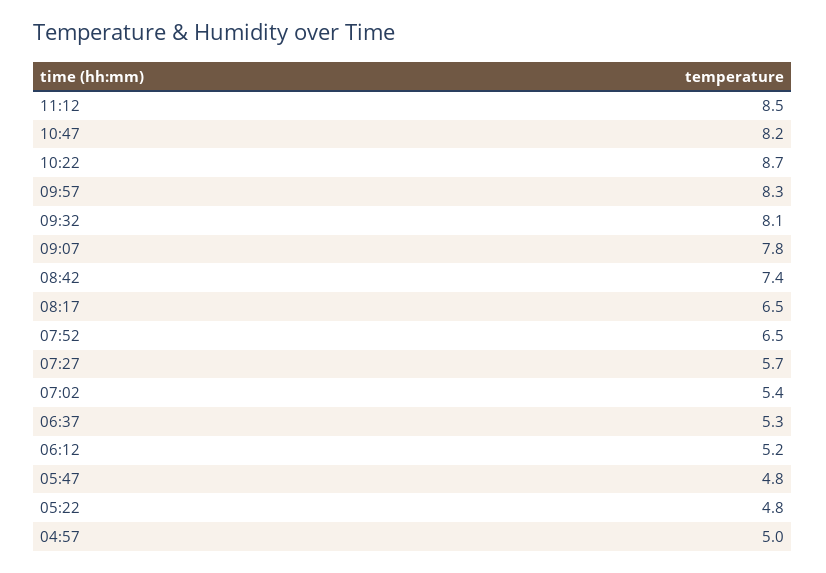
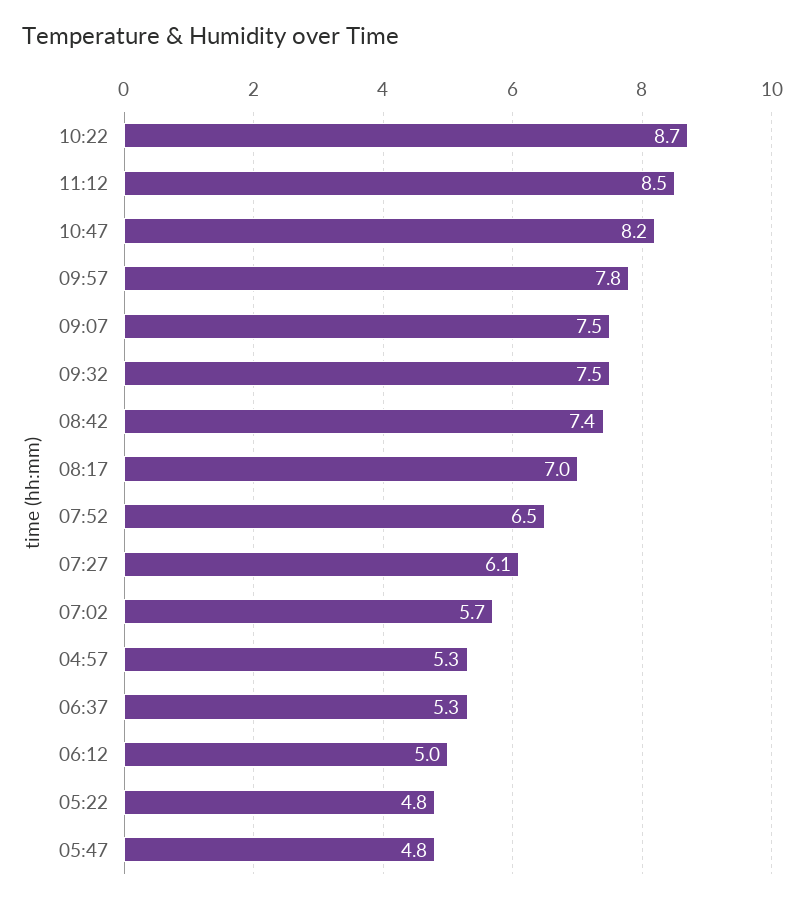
  {
    "11:12": 8.5,
    "10:47": 8.2,
    "10:22": 8.7,
-   "09:57": 8.3,
+   "09:57": 7.8,
-   "09:32": 8.1,
+   "09:32": 7.5,
-   "09:07": 7.8,
+   "09:07": 7.5,
    "08:42": 7.4,
-   "08:17": 6.5,
+   "08:17": 7,
    "07:52": 6.5,
-   "07:27": 5.7,
+   "07:27": 6.1,
-   "07:02": 5.4,
+   "07:02": 5.7,
    "06:37": 5.3,
-   "06:12": 5.2,
+   "06:12": 5,
    "05:47": 4.8,
    "05:22": 4.8,
-   "04:57": 5
+   "04:57": 5.3
  }

